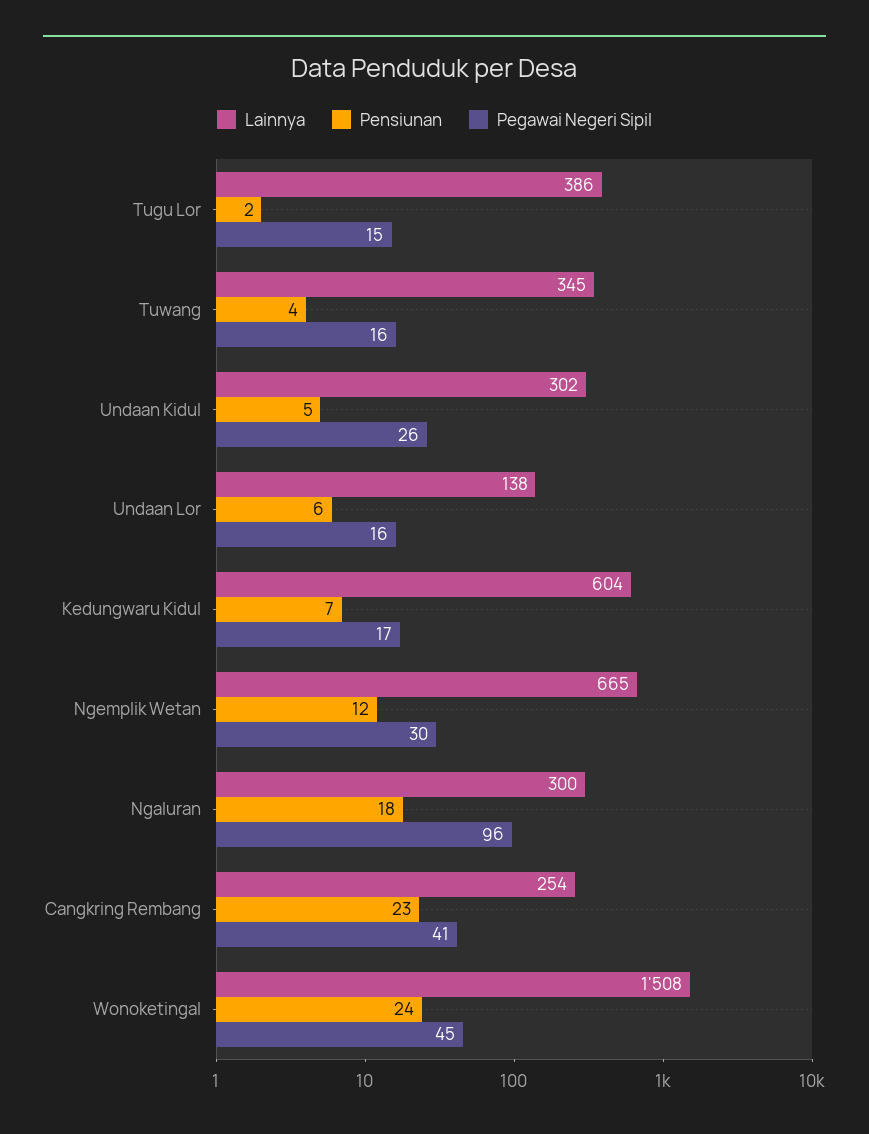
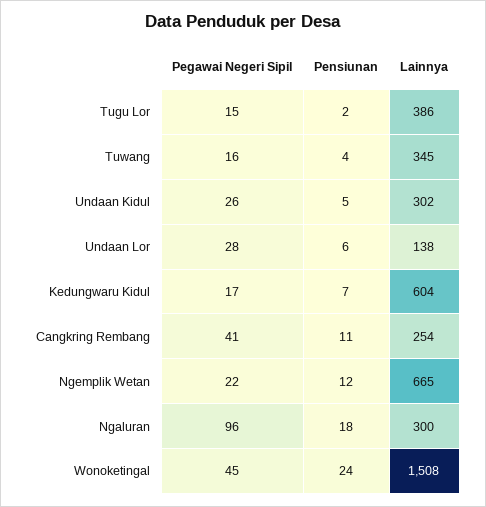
  {
    "Lainnya": {
      "Tugu Lor": 386,
      "Tuwang": 345,
      "Undaan Kidul": 302,
      "Undaan Lor": 138,
      "Kedungwaru Kidul": 604,
      "Ngemplik Wetan": 665,
      "Ngaluran": 300,
      "Cangkring Rembang": 254,
      "Wonoketingal": 1508
    },
    "Pensiunan": {
      "Tugu Lor": 2,
      "Tuwang": 4,
      "Undaan Kidul": 5,
      "Undaan Lor": 6,
      "Kedungwaru Kidul": 7,
      "Ngemplik Wetan": 12,
      "Ngaluran": 18,
-     "Cangkring Rembang": 23,
+     "Cangkring Rembang": 11,
      "Wonoketingal": 24
    },
    "Pegawai Negeri Sipil": {
      "Tugu Lor": 15,
      "Tuwang": 16,
      "Undaan Kidul": 26,
-     "Undaan Lor": 16,
+     "Undaan Lor": 28,
      "Kedungwaru Kidul": 17,
-     "Ngemplik Wetan": 30,
+     "Ngemplik Wetan": 22,
      "Ngaluran": 96,
      "Cangkring Rembang": 41,
      "Wonoketingal": 45
    }
  }

